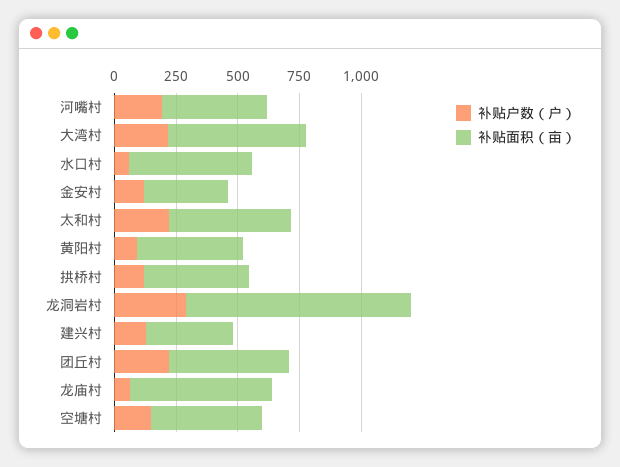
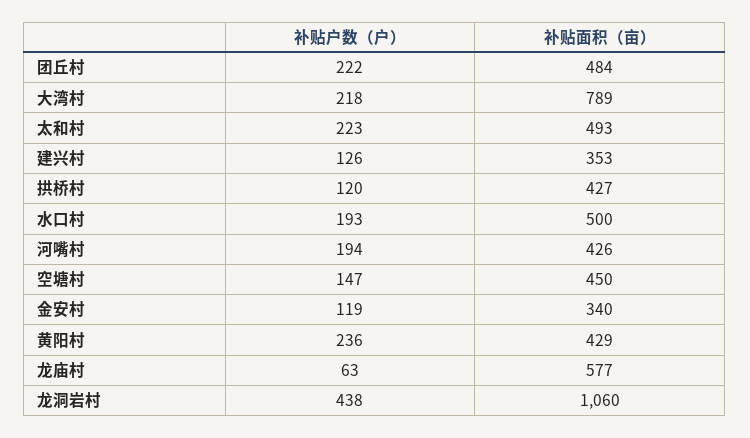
  {
    "补贴户数（户）": {
      "河嘴村": 194,
      "大湾村": 218,
-     "水口村": 50,
+     "水口村": 193,
      "金安村": 119,
      "太和村": 223,
-     "黄阳村": 100,
+     "黄阳村": 236,
      "拱桥村": 120,
-     "龙洞岩村": 300,
+     "龙洞岩村": 438,
      "建兴村": 126,
      "团丘村": 222,
      "龙庙村": 63,
      "空塘村": 147
    },
    "补贴面积（亩）": {
      "河嘴村": 426,
-     "大湾村": 550,
+     "大湾村": 789,
      "水口村": 500,
      "金安村": 340,
      "太和村": 493,
      "黄阳村": 429,
      "拱桥村": 427,
-     "龙洞岩村": 900,
+     "龙洞岩村": 1060,
      "建兴村": 353,
      "团丘村": 484,
      "龙庙村": 577,
      "空塘村": 450
    }
  }

